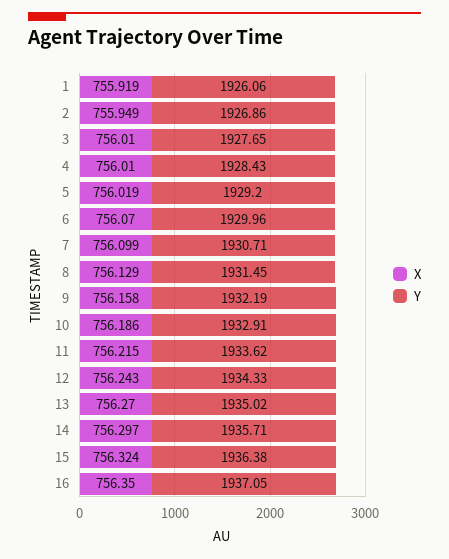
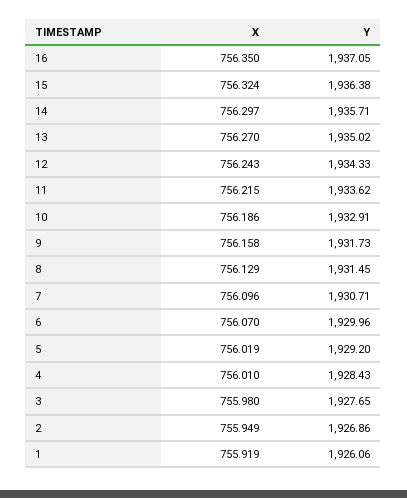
  {
    "X": {
      "1": 755.919,
      "2": 755.949,
-     "3": 756.01,
+     "3": 755.98,
      "4": 756.01,
      "5": 756.019,
      "6": 756.07,
-     "7": 756.099,
+     "7": 756.096,
      "8": 756.129,
      "9": 756.158,
      "10": 756.186,
      "11": 756.215,
      "12": 756.243,
      "13": 756.27,
      "14": 756.297,
      "15": 756.324,
      "16": 756.35
    },
    "Y": {
      "1": 1926.06,
      "2": 1926.86,
      "3": 1927.65,
      "4": 1928.43,
      "5": 1929.2,
      "6": 1929.96,
      "7": 1930.71,
      "8": 1931.45,
-     "9": 1932.19,
+     "9": 1931.73,
      "10": 1932.91,
      "11": 1933.62,
      "12": 1934.33,
      "13": 1935.02,
      "14": 1935.71,
      "15": 1936.38,
      "16": 1937.05
    }
  }

